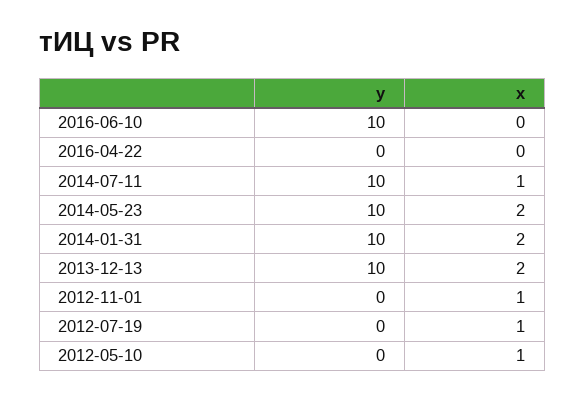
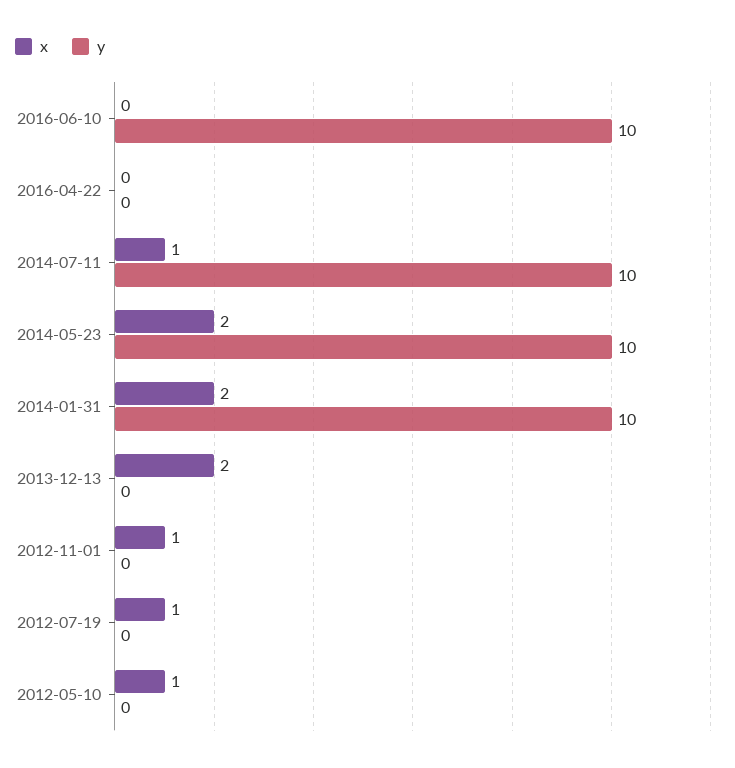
  {
    "y": {
      "2016-06-10": 10,
      "2016-04-22": 0,
      "2014-07-11": 10,
      "2014-05-23": 10,
      "2014-01-31": 10,
-     "2013-12-13": 10,
+     "2013-12-13": 0,
      "2012-11-01": 0,
      "2012-07-19": 0,
      "2012-05-10": 0
    },
    "x": {
      "2016-06-10": 0,
      "2016-04-22": 0,
      "2014-07-11": 1,
      "2014-05-23": 2,
      "2014-01-31": 2,
      "2013-12-13": 2,
      "2012-11-01": 1,
      "2012-07-19": 1,
      "2012-05-10": 1
    }
  }

